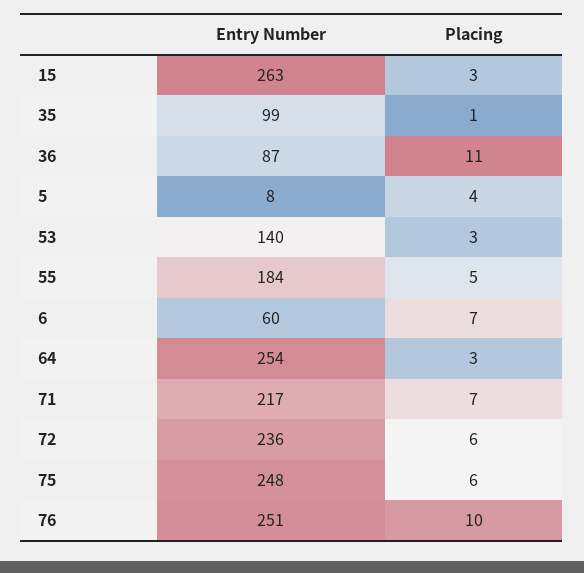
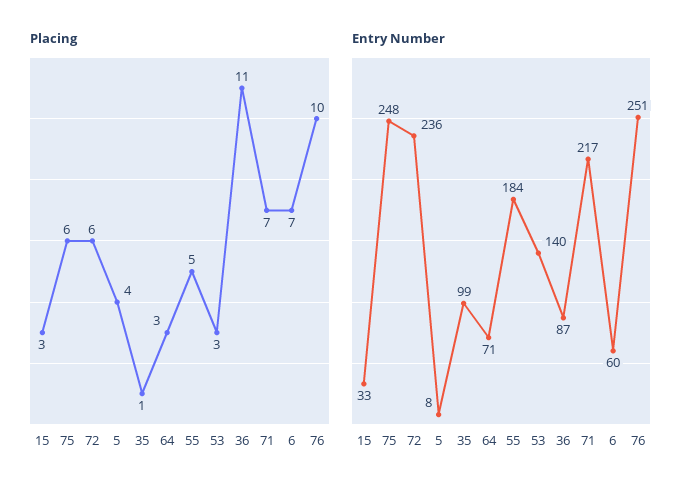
  {
    "Entry Number": {
-     "15": 263,
+     "15": 33,
      "35": 99,
      "36": 87,
      "5": 8,
      "53": 140,
      "55": 184,
      "6": 60,
-     "64": 254,
+     "64": 71,
      "71": 217,
      "72": 236,
      "75": 248,
      "76": 251
    },
    "Placing": {
      "15": 3,
      "35": 1,
      "36": 11,
      "5": 4,
      "53": 3,
      "55": 5,
      "6": 7,
      "64": 3,
      "71": 7,
      "72": 6,
      "75": 6,
      "76": 10
    }
  }

